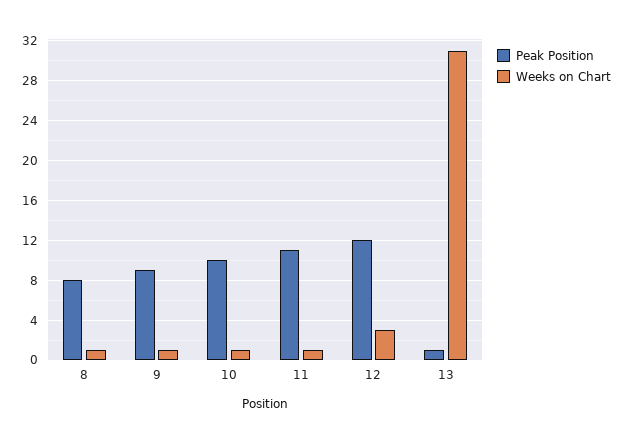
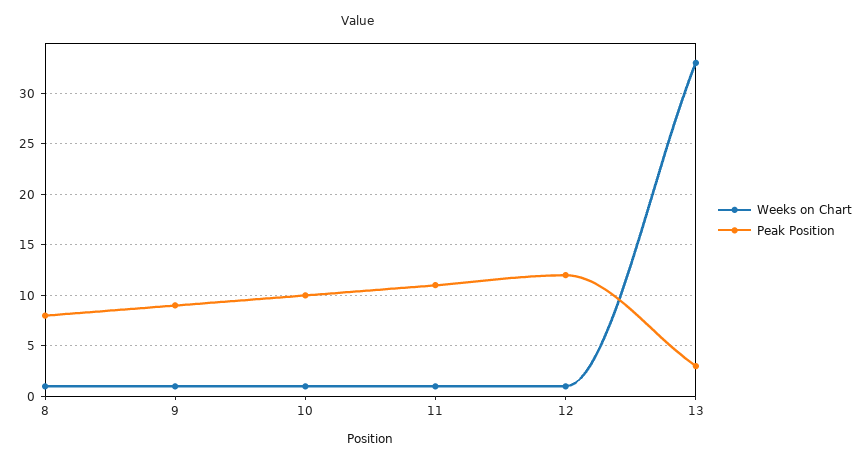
  {
    "Peak Position": {
      "8": 8,
      "9": 9,
      "10": 10,
      "11": 11,
      "12": 12,
-     "13": 1
+     "13": 3
    },
    "Weeks on Chart": {
      "8": 1,
      "9": 1,
      "10": 1,
      "11": 1,
-     "12": 3,
+     "12": 1,
-     "13": 31
+     "13": 33
    }
  }

